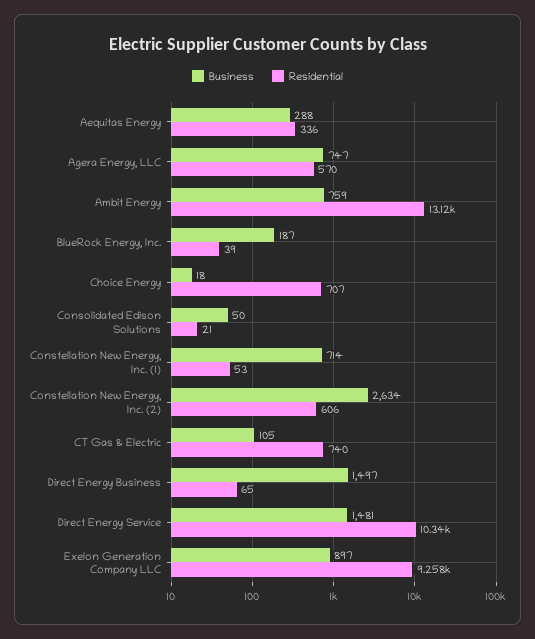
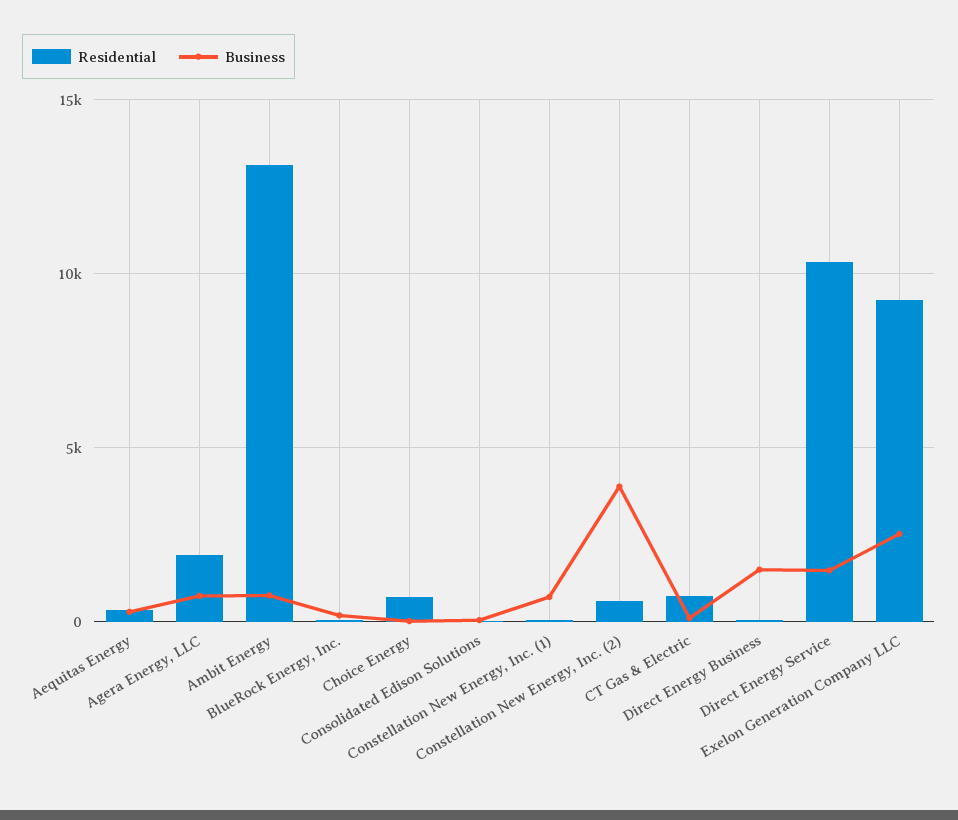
  {
    "Business": {
      "Aequitas Energy": 288,
      "Agera Energy, LLC": 747,
      "Ambit Energy": 759,
      "BlueRock Energy, Inc.": 187,
      "Choice Energy": 18,
      "Consolidated Edison Solutions": 50,
      "Constellation New Energy, Inc. (1)": 714,
-     "Constellation New Energy, Inc. (2)": 2634,
+     "Constellation New Energy, Inc. (2)": 4000,
      "CT Gas & Electric": 105,
      "Direct Energy Business": 1497,
      "Direct Energy Service": 1481,
-     "Exelon Generation Company LLC": 897
+     "Exelon Generation Company LLC": 2500
    },
    "Residential": {
      "Aequitas Energy": 336,
-     "Agera Energy, LLC": 570,
+     "Agera Energy, LLC": 2000,
      "Ambit Energy": 13120,
      "BlueRock Energy, Inc.": 39,
      "Choice Energy": 707,
      "Consolidated Edison Solutions": 21,
      "Constellation New Energy, Inc. (1)": 53,
      "Constellation New Energy, Inc. (2)": 606,
      "CT Gas & Electric": 740,
      "Direct Energy Business": 65,
      "Direct Energy Service": 10340,
      "Exelon Generation Company LLC": 9258
    }
  }

